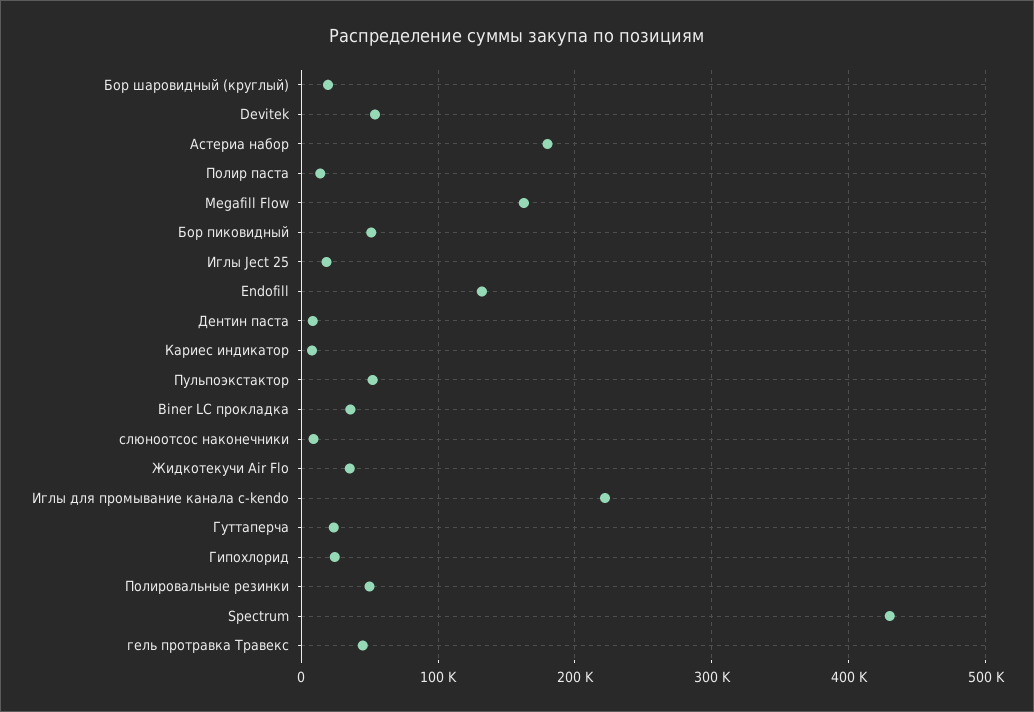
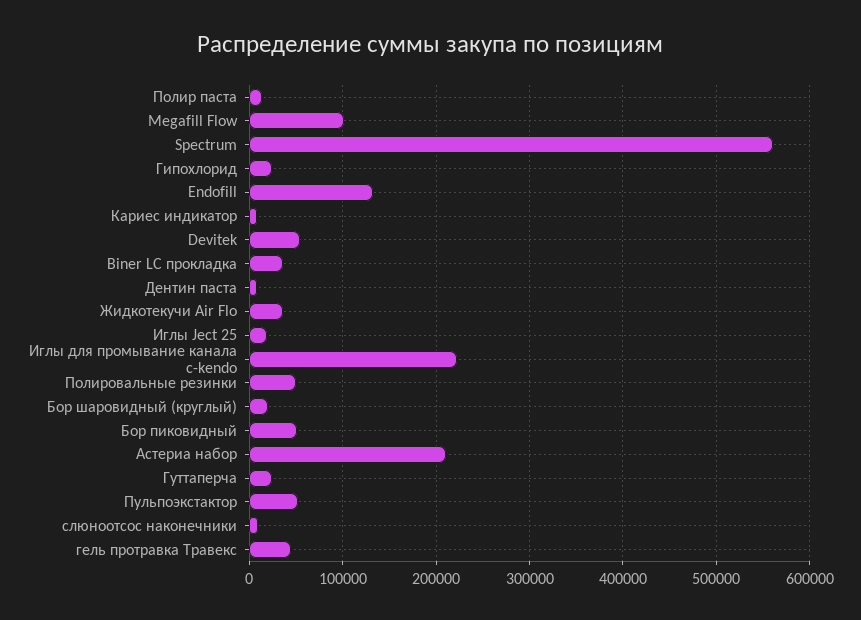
  {
    "Бор шаровидный (круглый)": 20000,
    "Devitek": 50000,
-   "Астериа набор": 180000,
+   "Астериа набор": 210000,
    "Полир паста": 10000,
-   "Megafill Flow": 160000,
+   "Megafill Flow": 100000,
    "Бор пиковидный": 50000,
    "Иглы Ject 25": 20000,
    "Endofill": 130000,
    "Дентин паста": 10000,
    "Кариес индикатор": 10000,
    "Пульпоэкстактор": 50000,
    "Biner LC прокладка": 40000,
    "слюноотсос наконечники": 10000,
    "Жидкотекучи Air Flo": 40000,
    "Иглы для промывание канала c-kendo": 220000,
    "Гуттаперча": 20000,
    "Гипохлорид": 20000,
    "Полировальные резинки": 50000,
-   "Spectrum": 430000,
+   "Spectrum": 560000,
    "гель протравка Травекс": 50000
  }

